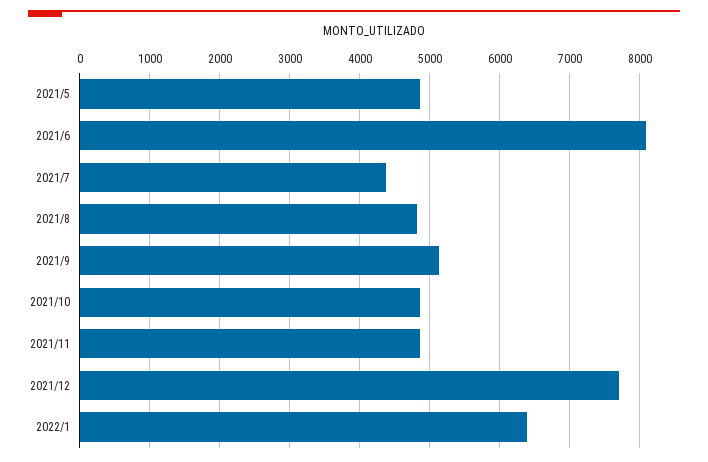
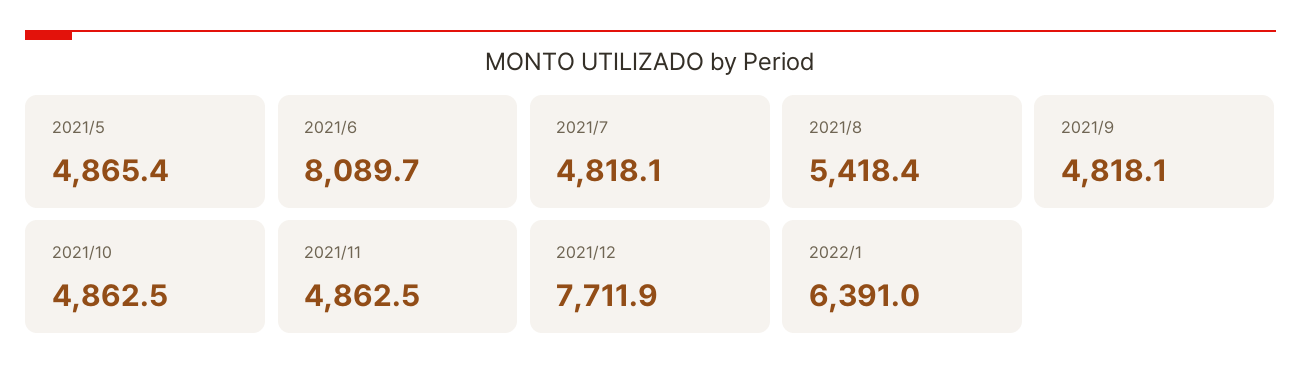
  {
    "2021/5": 4865.4,
    "2021/6": 8089.7,
-   "2021/7": 4400,
+   "2021/7": 4818.1,
-   "2021/8": 4800,
+   "2021/8": 5418.4,
-   "2021/9": 5100,
+   "2021/9": 4818.1,
    "2021/10": 4862.5,
    "2021/11": 4862.5,
    "2021/12": 7711.9,
    "2022/1": 6391
  }

